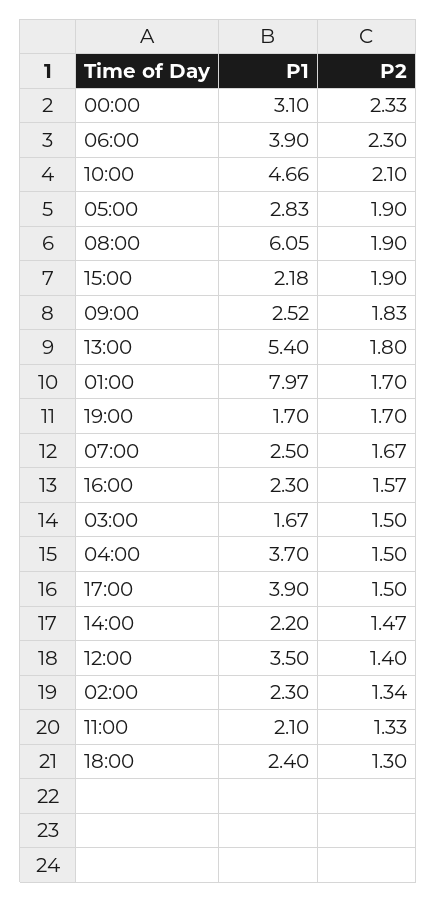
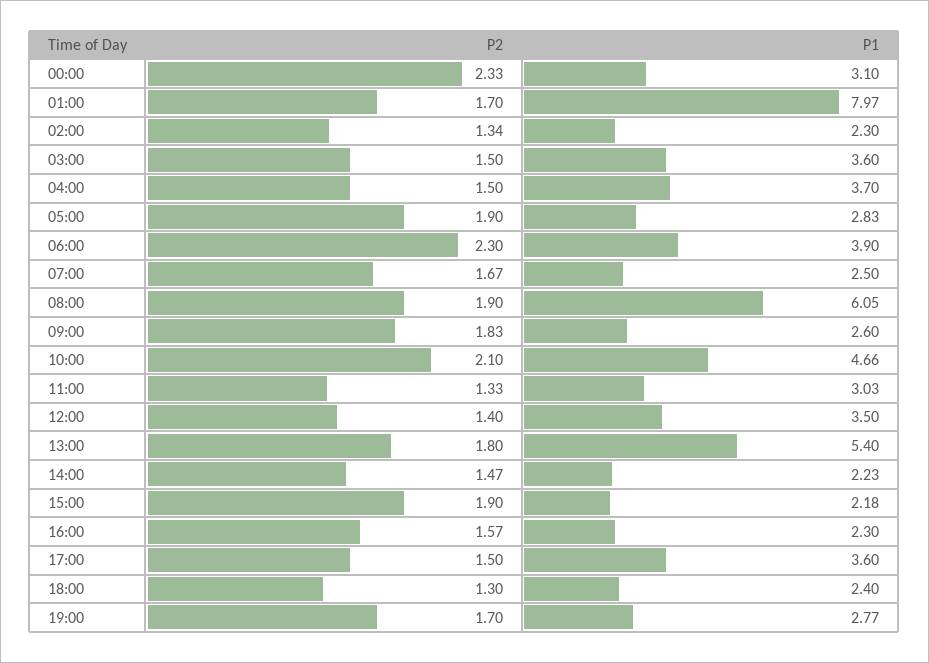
  {
    "P1": {
      "00:00": 3.1,
      "06:00": 3.9,
      "10:00": 4.66,
      "05:00": 2.83,
      "08:00": 6.05,
      "15:00": 2.18,
-     "09:00": 2.52,
+     "09:00": 2.6,
      "13:00": 5.4,
      "01:00": 7.97,
-     "19:00": 1.7,
+     "19:00": 2.77,
      "07:00": 2.5,
      "16:00": 2.3,
-     "03:00": 1.67,
+     "03:00": 3.6,
      "04:00": 3.7,
-     "17:00": 3.9,
+     "17:00": 3.6,
-     "14:00": 2.2,
+     "14:00": 2.23,
      "12:00": 3.5,
      "02:00": 2.3,
-     "11:00": 2.1,
+     "11:00": 3.03,
      "18:00": 2.4
    },
    "P2": {
      "00:00": 2.33,
      "06:00": 2.3,
      "10:00": 2.1,
      "05:00": 1.9,
      "08:00": 1.9,
      "15:00": 1.9,
      "09:00": 1.83,
      "13:00": 1.8,
      "01:00": 1.7,
      "19:00": 1.7,
      "07:00": 1.67,
      "16:00": 1.57,
      "03:00": 1.5,
      "04:00": 1.5,
      "17:00": 1.5,
      "14:00": 1.47,
      "12:00": 1.4,
      "02:00": 1.34,
      "11:00": 1.33,
      "18:00": 1.3
    }
  }

